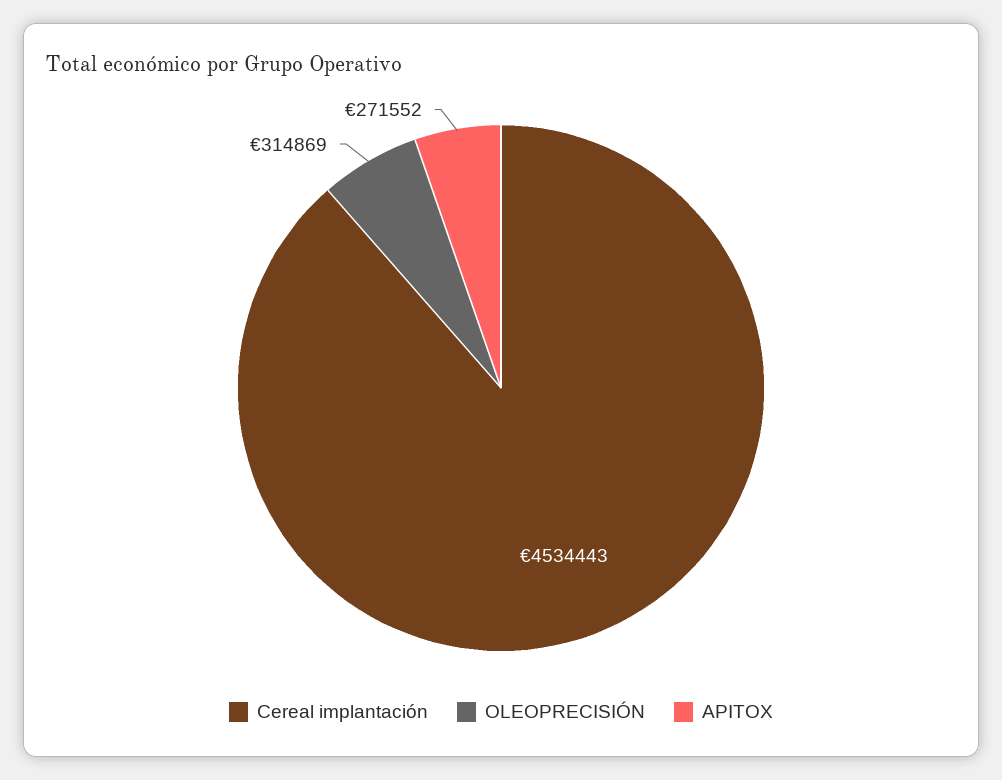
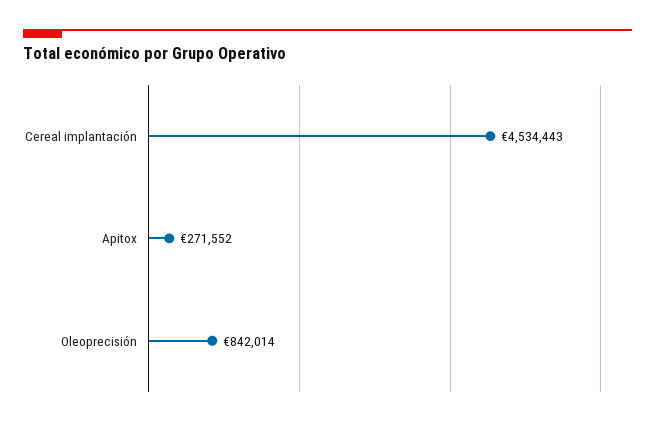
  {
    "Cereal implantación": 4534443,
-   "OLEOPRECISIÓN": 314869,
+   "OLEOPRECISIÓN": 842014,
    "APITOX": 271552
  }

